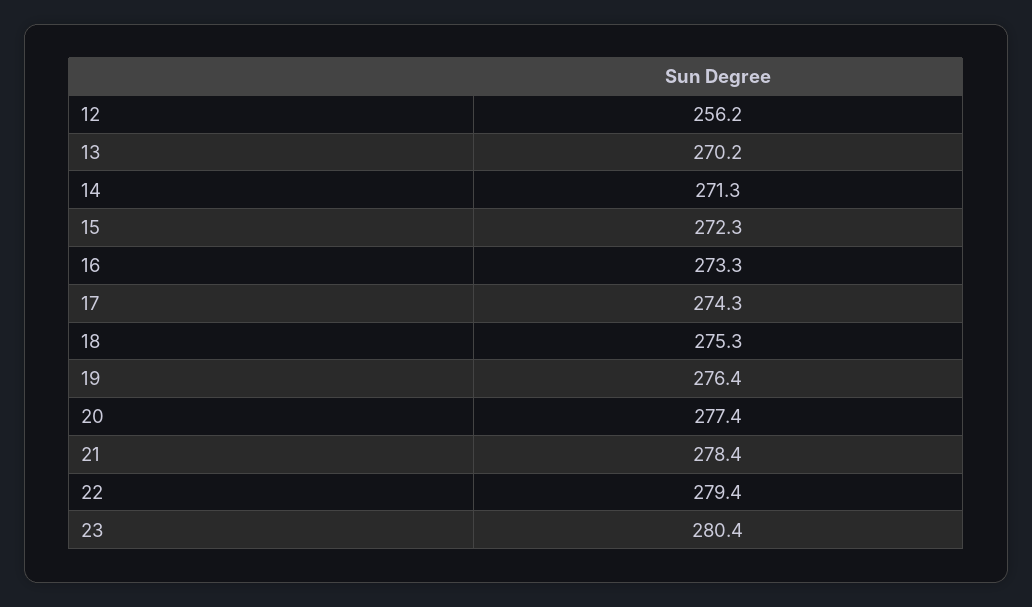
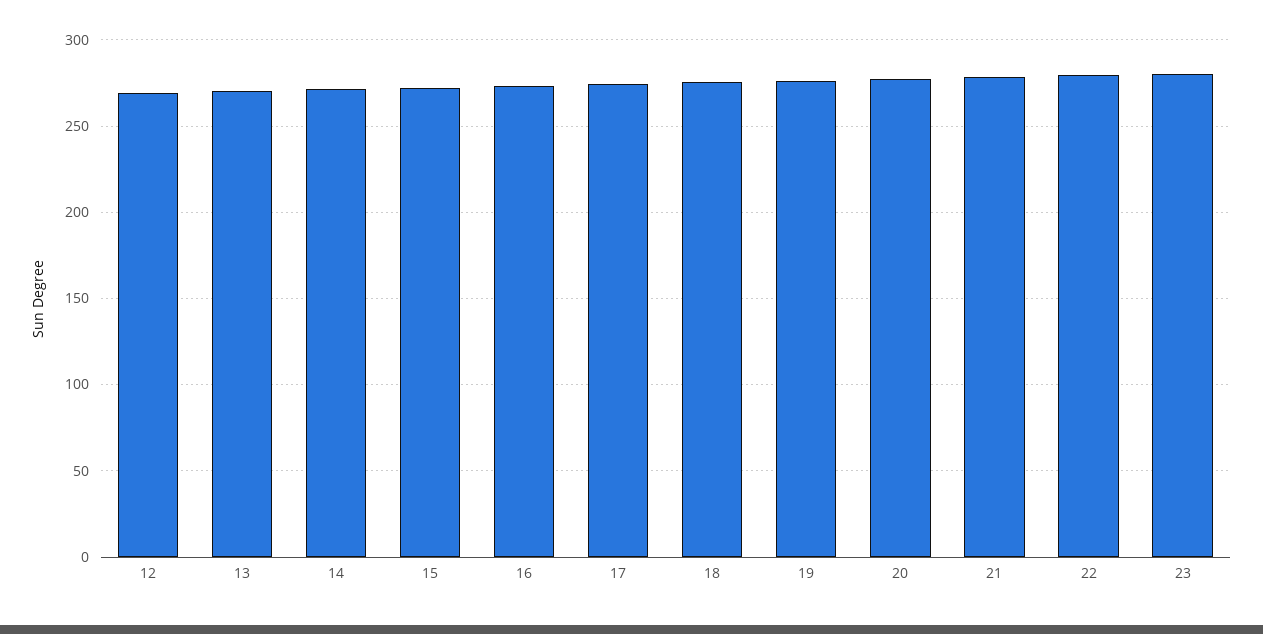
  {
-   "12": 256.2,
+   "12": 270,
    "13": 270.2,
    "14": 271.3,
    "15": 272.3,
    "16": 273.3,
    "17": 274.3,
    "18": 275.3,
    "19": 276.4,
    "20": 277.4,
    "21": 278.4,
    "22": 279.4,
    "23": 280.4
  }

